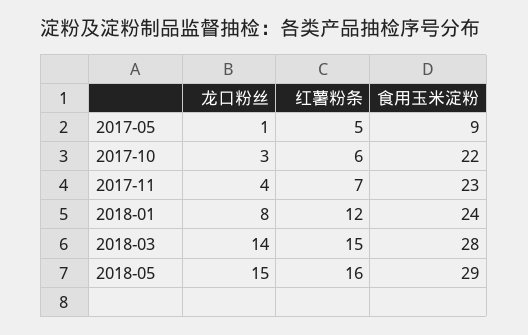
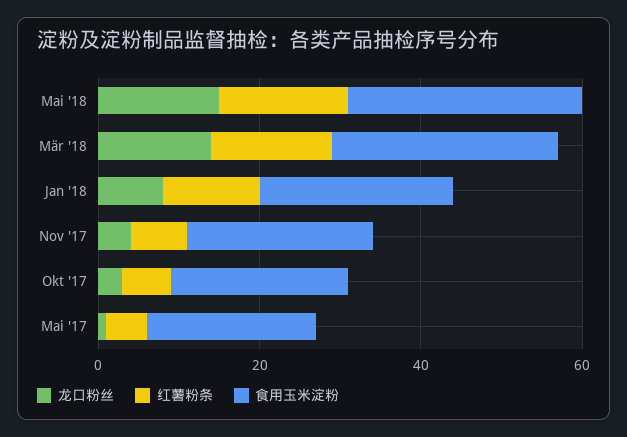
  {
    "龙口粉丝": {
      "2017-05": 1,
      "2017-10": 3,
      "2017-11": 4,
      "2018-01": 8,
      "2018-03": 14,
      "2018-05": 15
    },
    "红薯粉条": {
      "2017-05": 5,
      "2017-10": 6,
      "2017-11": 7,
      "2018-01": 12,
      "2018-03": 15,
      "2018-05": 16
    },
    "食用玉米淀粉": {
-     "2017-05": 9,
+     "2017-05": 20,
      "2017-10": 22,
      "2017-11": 23,
      "2018-01": 24,
      "2018-03": 28,
      "2018-05": 29
    }
  }

